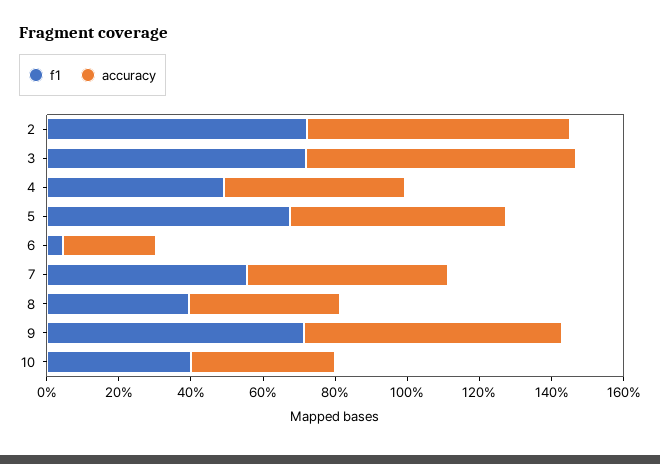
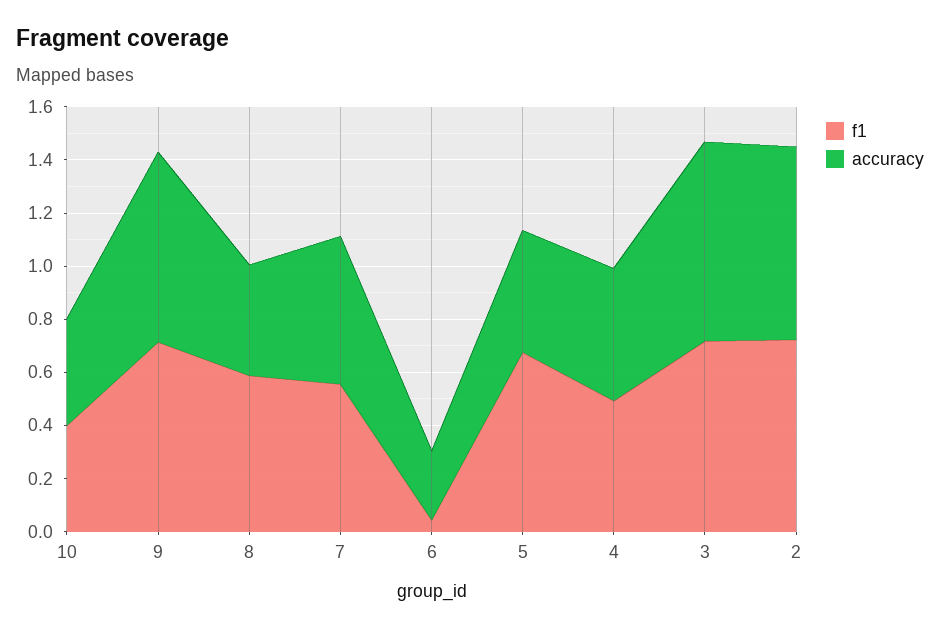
  {
    "f1": {
      "2": 0.7,
      "3": 0.7,
      "4": 0.5,
      "5": 0.7,
      "6": 0.05,
      "7": 0.55,
-     "8": 0.4,
+     "8": 0.6,
      "9": 0.7,
      "10": 0.4
    },
    "accuracy": {
      "2": 0.75,
      "3": 0.75,
      "4": 0.5,
-     "5": 0.6,
+     "5": 0.45,
      "6": 0.25,
      "7": 0.55,
      "8": 0.4,
      "9": 0.7,
      "10": 0.4
    }
  }

